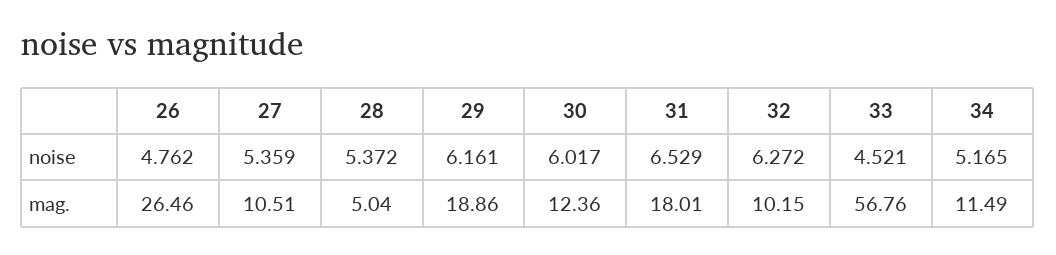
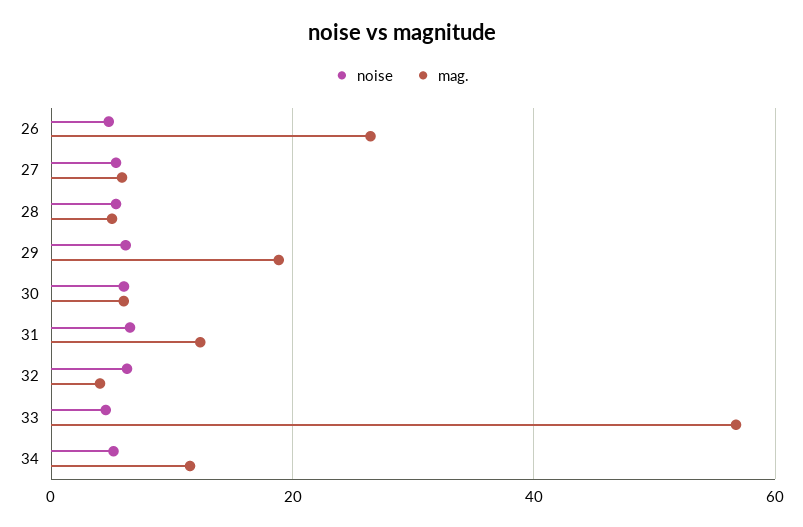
  {
    "noise": {
      "26": 4.762,
      "27": 5.359,
      "28": 5.372,
      "29": 6.161,
      "30": 6.017,
      "31": 6.529,
      "32": 6.272,
      "33": 4.521,
      "34": 5.165
    },
    "mag.": {
      "26": 26.46,
-     "27": 10.51,
+     "27": 6,
      "28": 5.04,
      "29": 18.86,
-     "30": 12.36,
+     "30": 6,
-     "31": 18.01,
+     "31": 12,
-     "32": 10.15,
+     "32": 4,
      "33": 56.76,
      "34": 11.49
    }
  }

